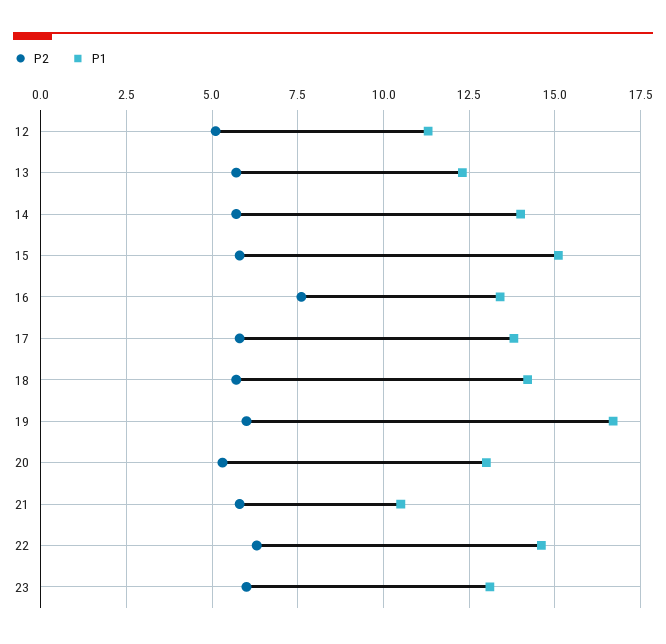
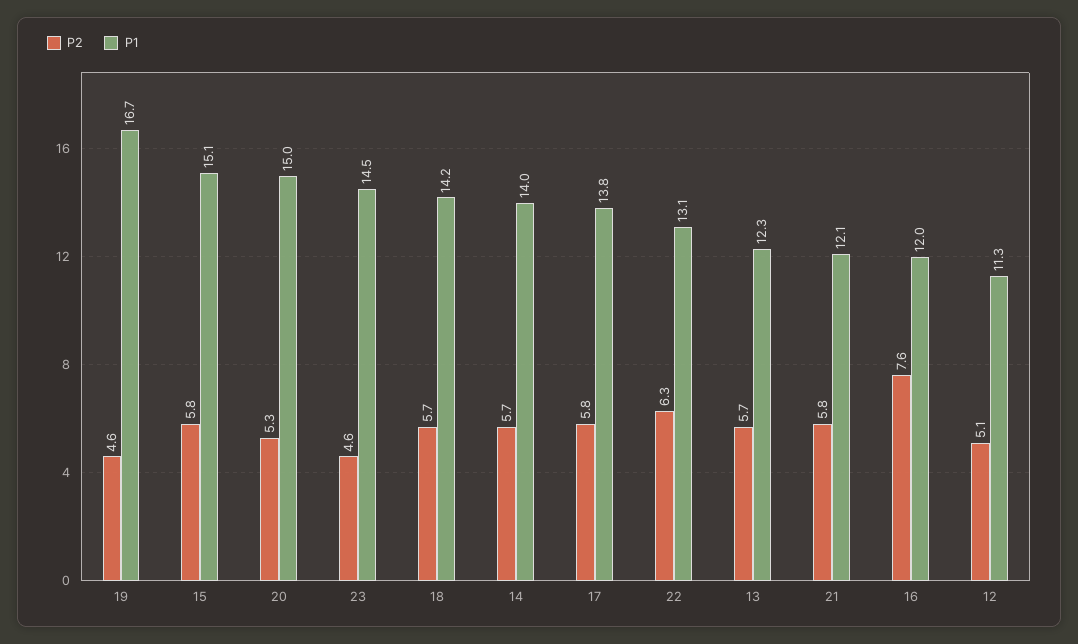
  {
    "P2": {
      "12": 5.1,
      "13": 5.7,
      "14": 5.7,
      "15": 5.8,
      "16": 7.6,
      "17": 5.8,
      "18": 5.7,
-     "19": 6,
+     "19": 4.6,
      "20": 5.3,
      "21": 5.8,
      "22": 6.3,
-     "23": 6
+     "23": 4.6
    },
    "P1": {
      "12": 11.3,
      "13": 12.3,
      "14": 14,
      "15": 15.1,
-     "16": 13.5,
+     "16": 12,
      "17": 13.8,
      "18": 14.2,
      "19": 16.7,
-     "20": 13,
+     "20": 15,
-     "21": 10.5,
+     "21": 12.1,
-     "22": 14.5,
+     "22": 13.1,
-     "23": 13
+     "23": 14.5
    }
  }

